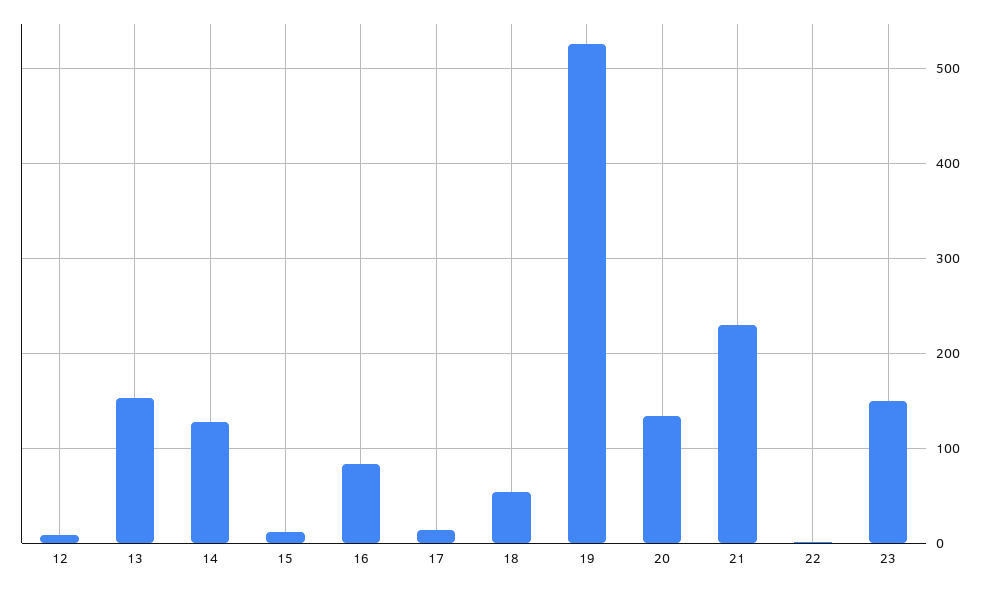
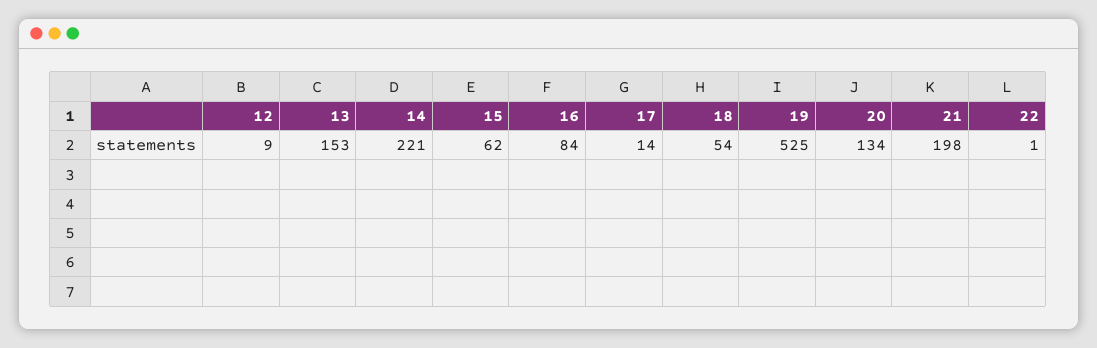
  {
    "12": 9,
    "13": 153,
-   "14": 130,
+   "14": 221,
-   "15": 10,
+   "15": 62,
    "16": 84,
    "17": 14,
    "18": 54,
    "19": 525,
    "20": 134,
-   "21": 230,
+   "21": 198,
-   "22": 1,
+   "22": 1
-   "23": 150
  }

